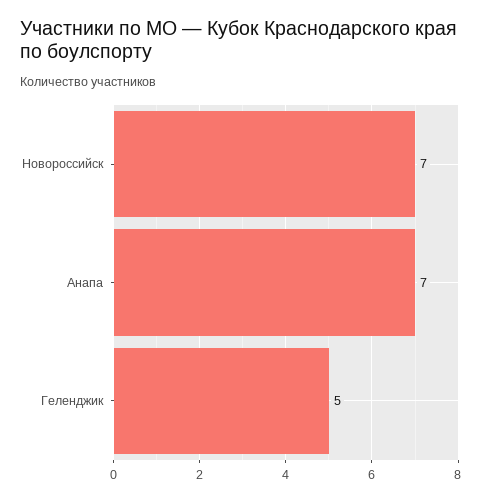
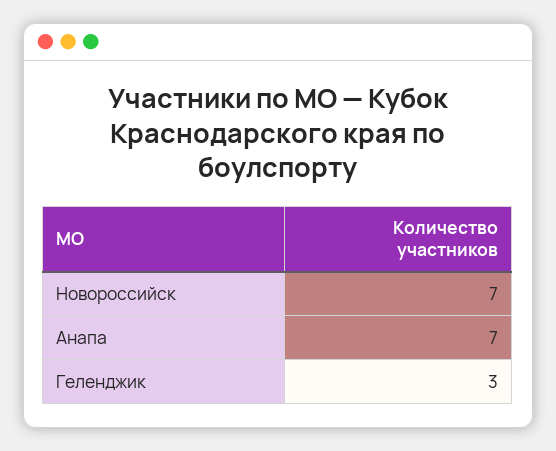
  {
    "Новороссийск": 7,
    "Анапа": 7,
-   "Геленджик": 5
+   "Геленджик": 3
  }

